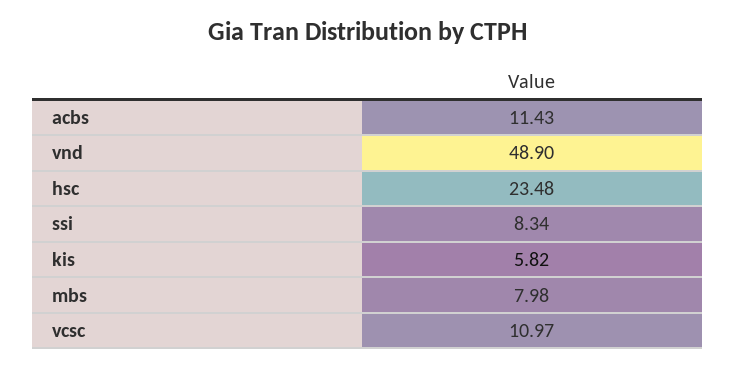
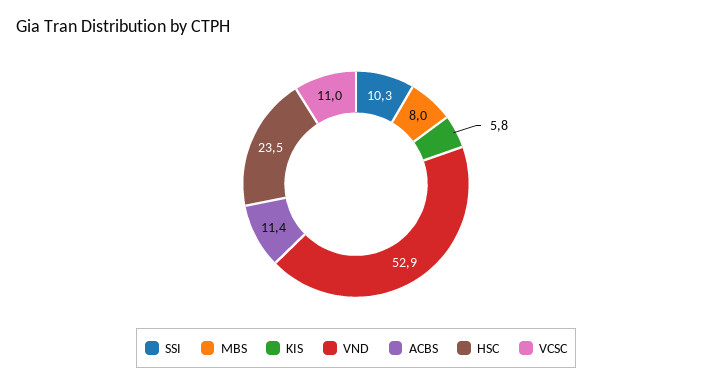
  {
    "acbs": 11.43,
-   "vnd": 48.9,
+   "vnd": 52.9,
    "hsc": 23.48,
-   "ssi": 8.34,
+   "ssi": 10.3,
    "kis": 5.82,
    "mbs": 7.98,
    "vcsc": 10.97
  }

